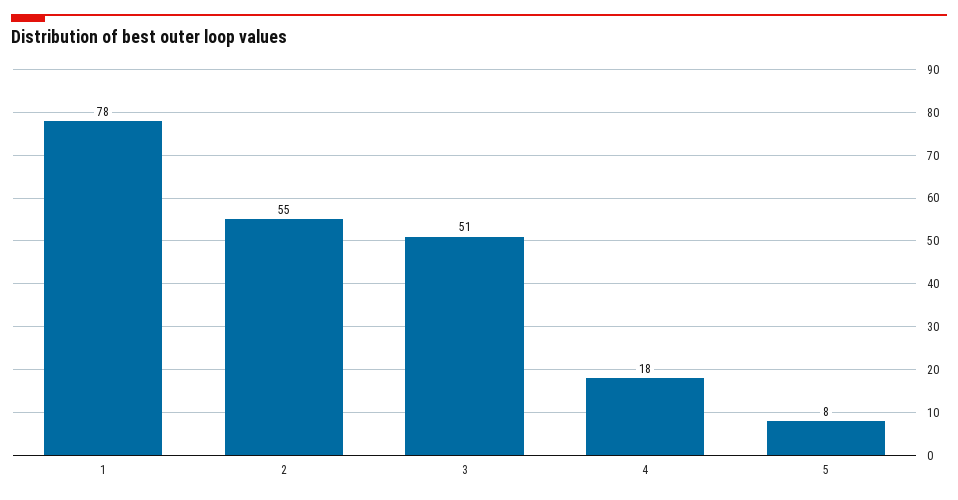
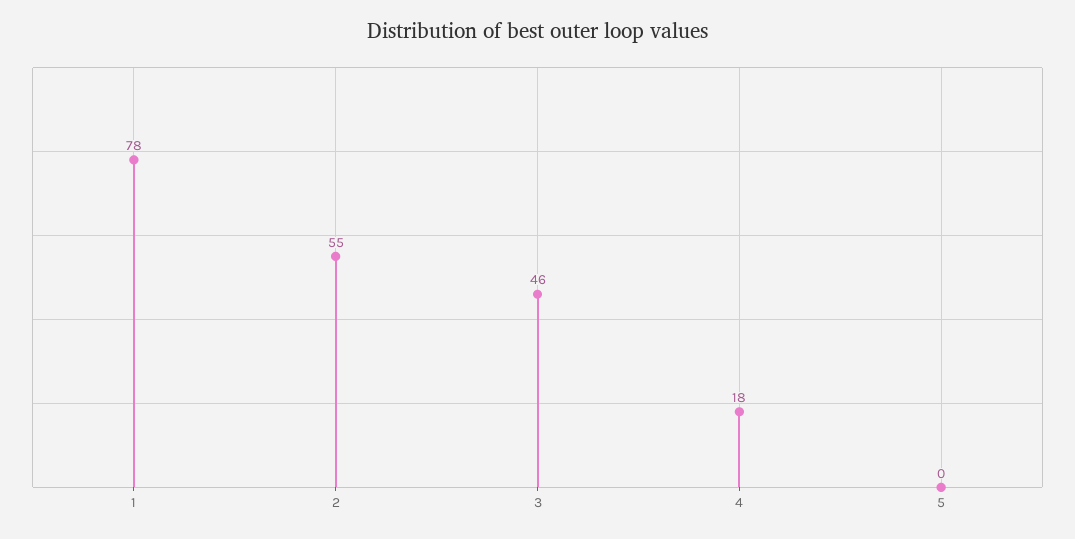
  {
    "1": 78,
    "2": 55,
-   "3": 51,
+   "3": 46,
    "4": 18,
-   "5": 8
+   "5": 0
  }

